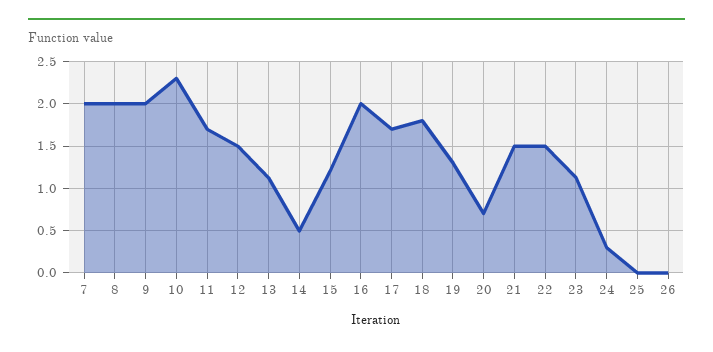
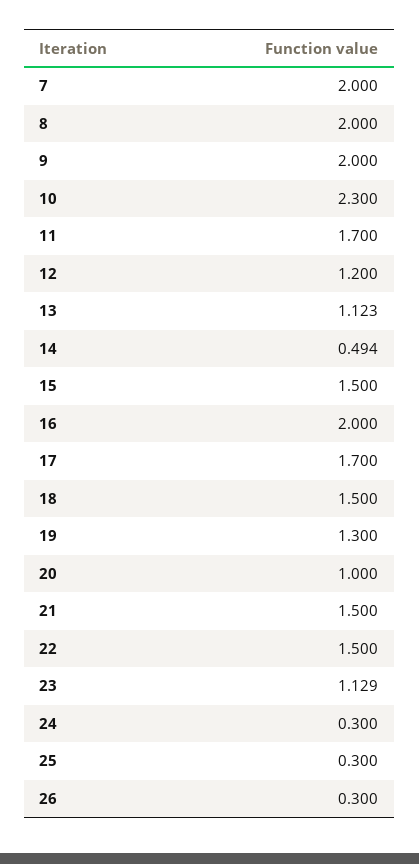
  {
    "7": 2,
    "8": 2,
    "9": 2,
    "10": 2.3,
    "11": 1.7,
-   "12": 1.5,
+   "12": 1.2,
    "13": 1.123,
    "14": 0.494,
-   "15": 1.2,
+   "15": 1.5,
    "16": 2,
    "17": 1.7,
-   "18": 1.8,
+   "18": 1.5,
    "19": 1.3,
-   "20": 0.7,
+   "20": 1,
    "21": 1.5,
    "22": 1.5,
    "23": 1.129,
    "24": 0.3,
-   "25": 0,
+   "25": 0.3,
-   "26": 0
+   "26": 0.3
  }

